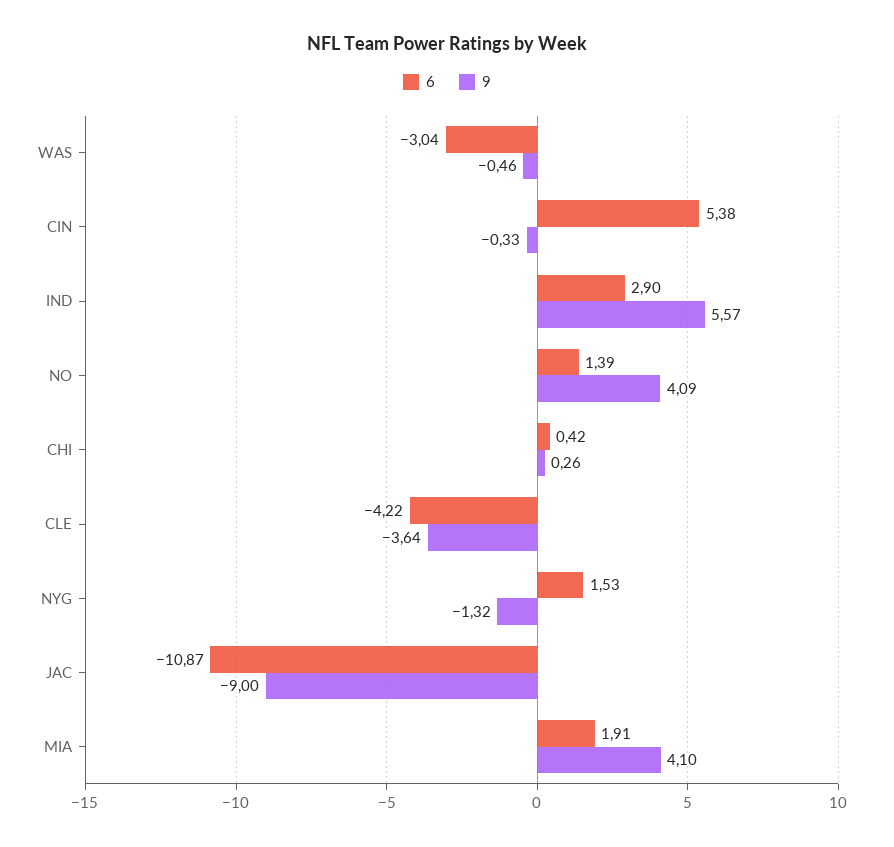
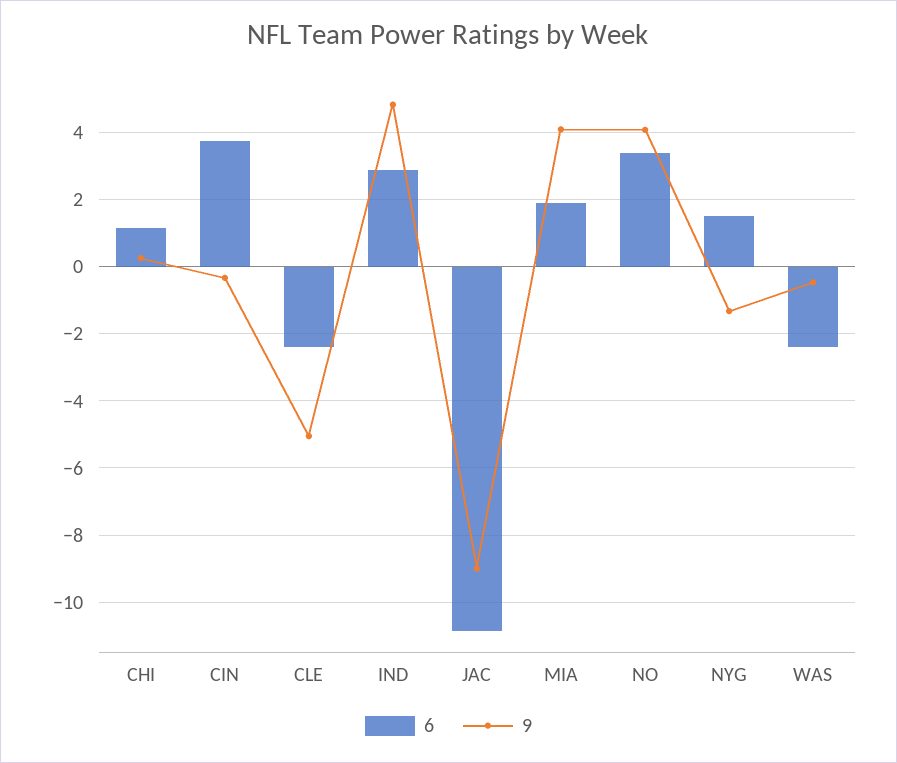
  {
    "6": {
-     "WAS": -3.04,
+     "WAS": -2.4,
-     "CIN": 5.38,
+     "CIN": 3.8,
      "IND": 2.9,
-     "NO": 1.39,
+     "NO": 3.4,
-     "CHI": 0.42,
+     "CHI": 1.2,
-     "CLE": -4.22,
+     "CLE": -2.4,
      "NYG": 1.53,
      "JAC": -10.87,
      "MIA": 1.91
    },
    "9": {
      "WAS": -0.46,
      "CIN": -0.33,
-     "IND": 5.57,
+     "IND": 4.8,
      "NO": 4.09,
      "CHI": 0.26,
-     "CLE": -3.64,
+     "CLE": -5,
      "NYG": -1.32,
      "JAC": -9,
      "MIA": 4.1
    }
  }

